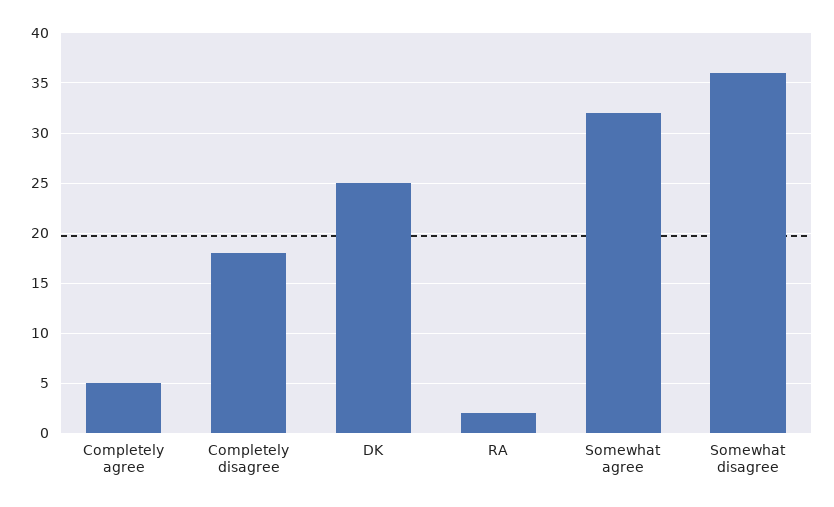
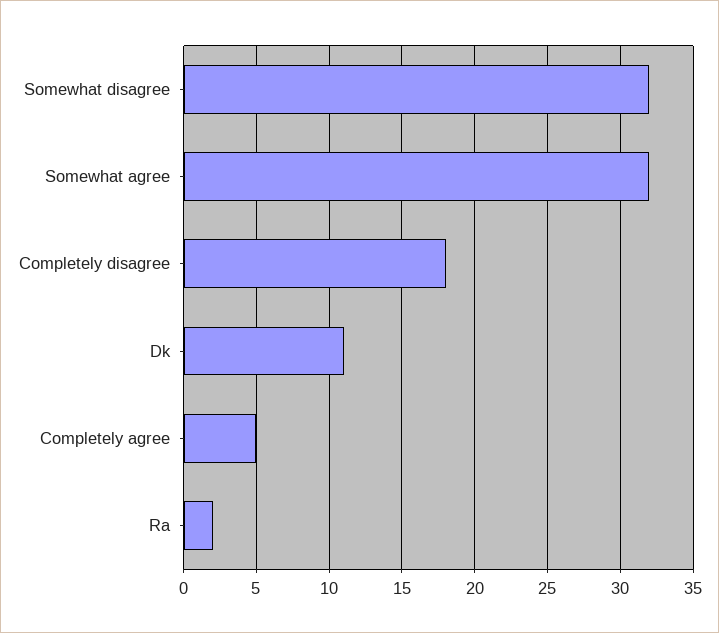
  {
    "Completely agree": 5,
    "Completely disagree": 18,
-   "DK": 25,
+   "DK": 11,
    "RA": 2,
    "Somewhat agree": 32,
-   "Somewhat disagree": 36
+   "Somewhat disagree": 32
  }

